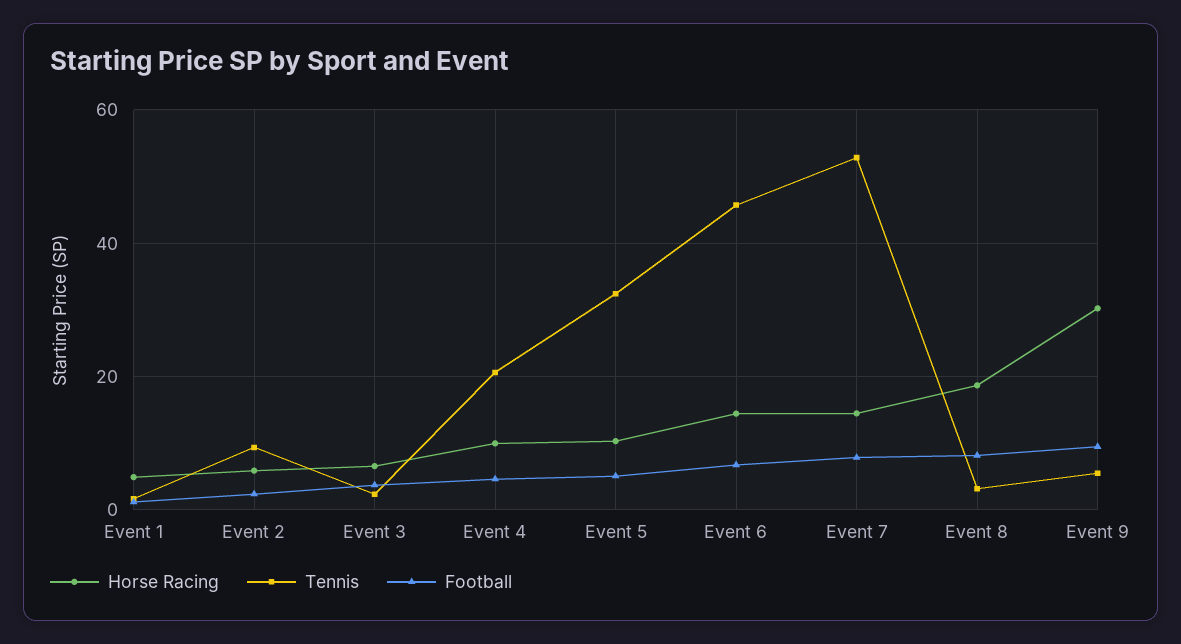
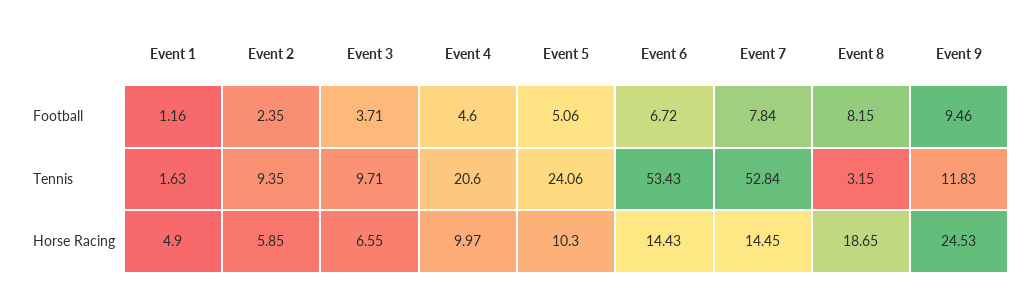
  {
    "Horse Racing": {
      "Event 1": 4.9,
      "Event 2": 5.85,
      "Event 3": 6.55,
      "Event 4": 9.97,
      "Event 5": 10.3,
      "Event 6": 14.43,
      "Event 7": 14.45,
      "Event 8": 18.65,
-     "Event 9": 30
+     "Event 9": 24.53
    },
    "Tennis": {
      "Event 1": 1.63,
      "Event 2": 9.35,
-     "Event 3": 2,
+     "Event 3": 9.71,
      "Event 4": 20.6,
-     "Event 5": 32,
+     "Event 5": 24.06,
-     "Event 6": 46,
+     "Event 6": 53.43,
      "Event 7": 52.84,
      "Event 8": 3.15,
-     "Event 9": 6
+     "Event 9": 11.83
    },
    "Football": {
      "Event 1": 1.16,
      "Event 2": 2.35,
      "Event 3": 3.71,
      "Event 4": 4.6,
      "Event 5": 5.06,
      "Event 6": 6.72,
      "Event 7": 7.84,
      "Event 8": 8.15,
      "Event 9": 9.46
    }
  }

